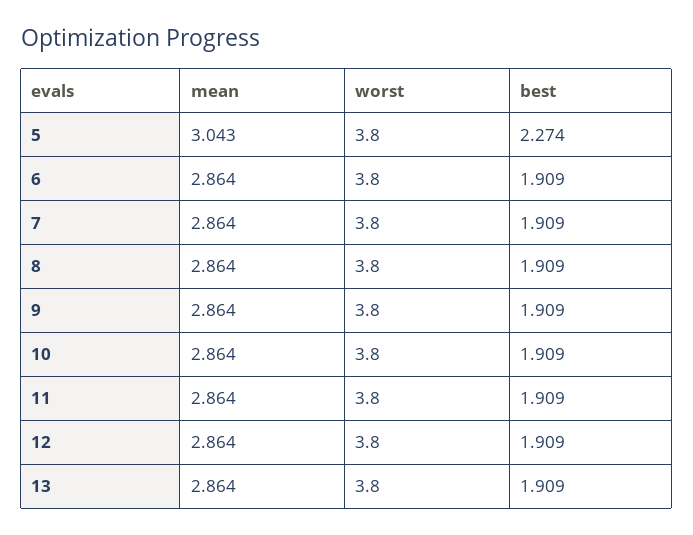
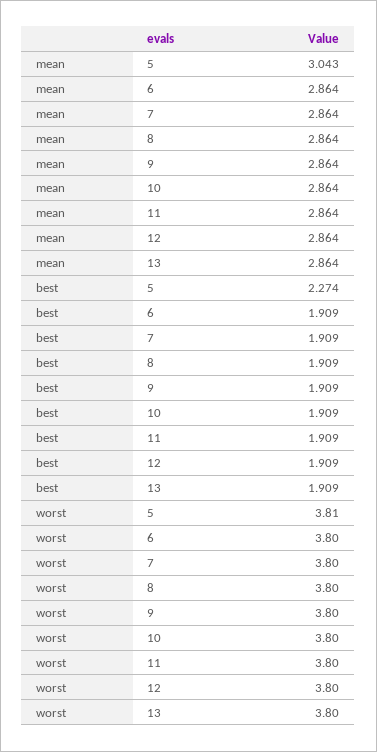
  {
    "mean": {
      "5": 3.043,
      "6": 2.864,
      "7": 2.864,
      "8": 2.864,
      "9": 2.864,
      "10": 2.864,
      "11": 2.864,
      "12": 2.864,
      "13": 2.864
    },
    "worst": {
-     "5": 3.8,
+     "5": 3.81,
      "6": 3.8,
      "7": 3.8,
      "8": 3.8,
      "9": 3.8,
      "10": 3.8,
      "11": 3.8,
      "12": 3.8,
      "13": 3.8
    },
    "best": {
      "5": 2.274,
      "6": 1.909,
      "7": 1.909,
      "8": 1.909,
      "9": 1.909,
      "10": 1.909,
      "11": 1.909,
      "12": 1.909,
      "13": 1.909
    }
  }

